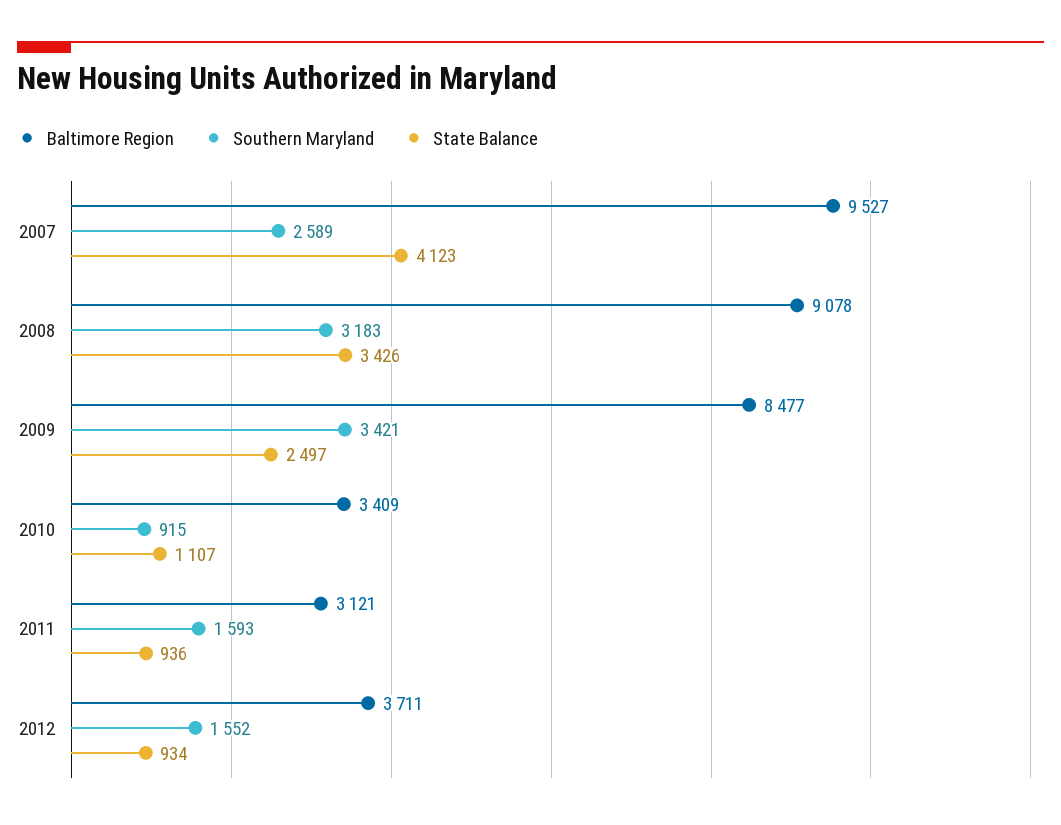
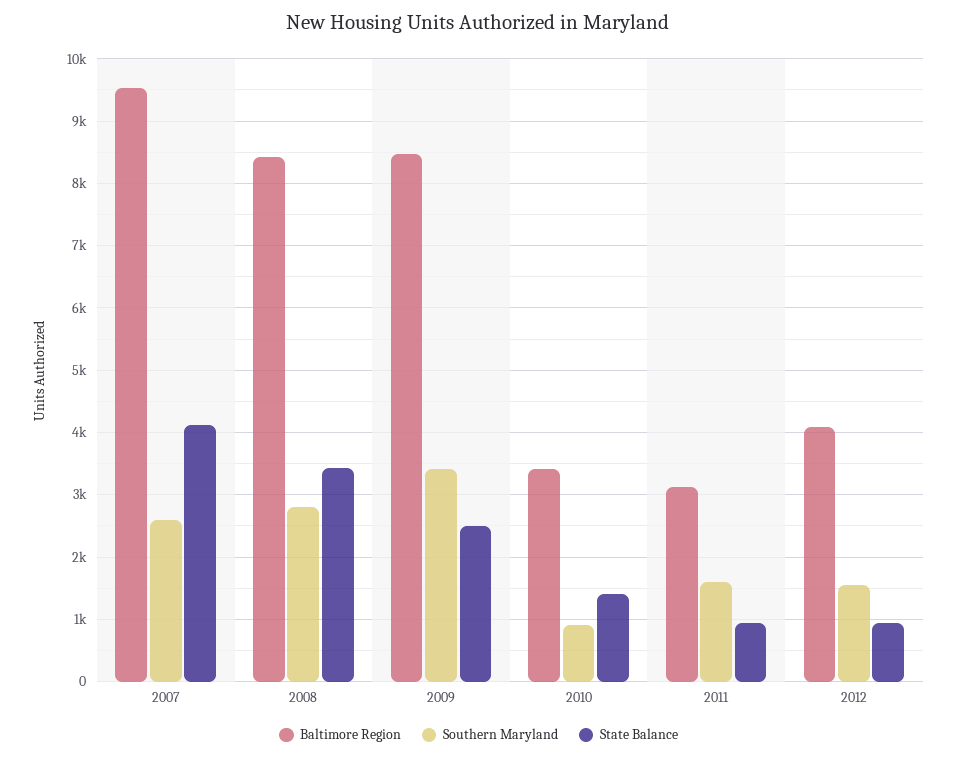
  {
    "Baltimore Region": {
      "2007": 9527,
-     "2008": 9078,
+     "2008": 8400,
      "2009": 8477,
      "2010": 3409,
      "2011": 3121,
-     "2012": 3711
+     "2012": 4100
    },
    "Southern Maryland": {
      "2007": 2589,
-     "2008": 3183,
+     "2008": 2800,
      "2009": 3421,
      "2010": 915,
      "2011": 1593,
      "2012": 1552
    },
    "State Balance": {
      "2007": 4123,
      "2008": 3426,
      "2009": 2497,
-     "2010": 1107,
+     "2010": 1400,
      "2011": 936,
      "2012": 934
    }
  }

